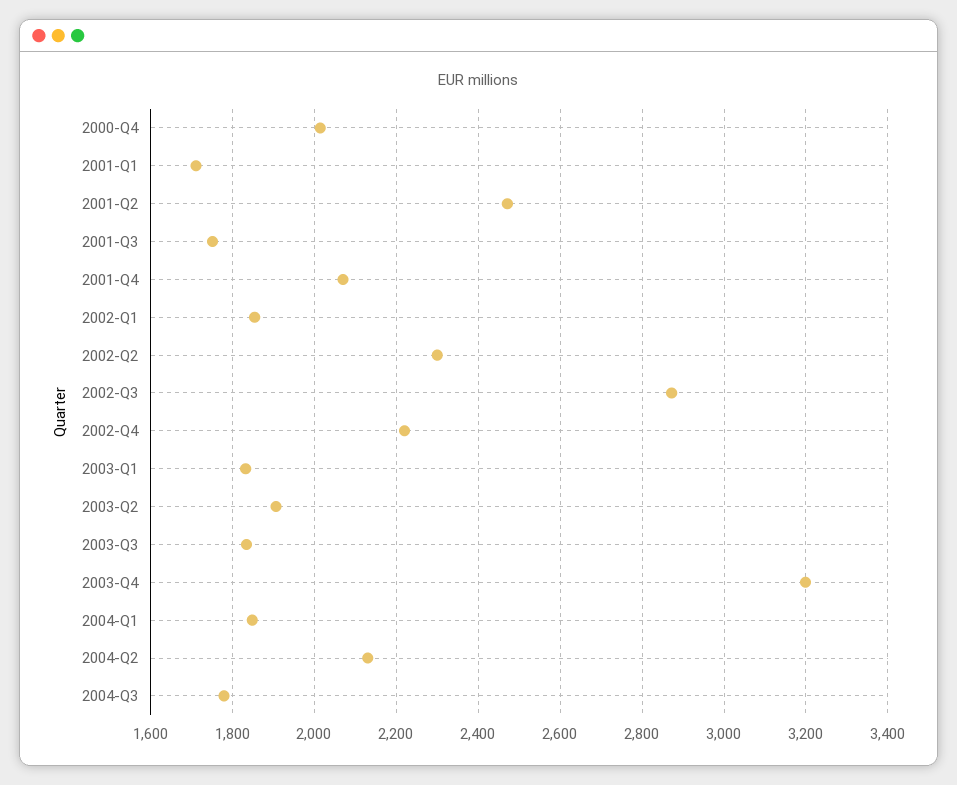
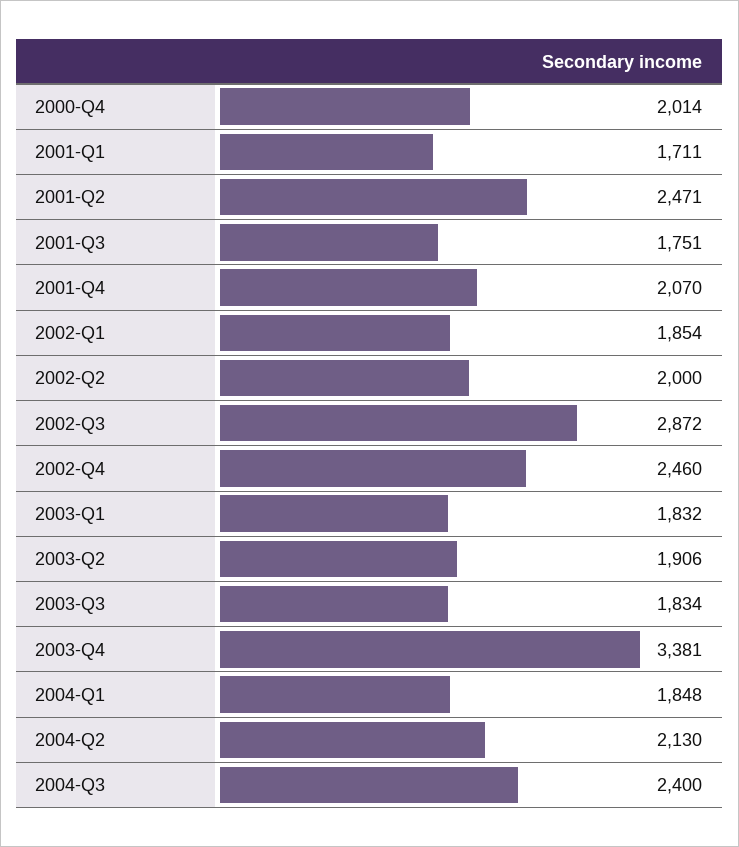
  {
    "2000-Q4": 2014,
    "2001-Q1": 1711,
    "2001-Q2": 2471,
    "2001-Q3": 1751,
    "2001-Q4": 2070,
    "2002-Q1": 1854,
-   "2002-Q2": 2300,
+   "2002-Q2": 2000,
    "2002-Q3": 2872,
-   "2002-Q4": 2220,
+   "2002-Q4": 2460,
    "2003-Q1": 1832,
    "2003-Q2": 1906,
    "2003-Q3": 1834,
-   "2003-Q4": 3200,
+   "2003-Q4": 3381,
    "2004-Q1": 1848,
    "2004-Q2": 2130,
-   "2004-Q3": 1780
+   "2004-Q3": 2400
  }

